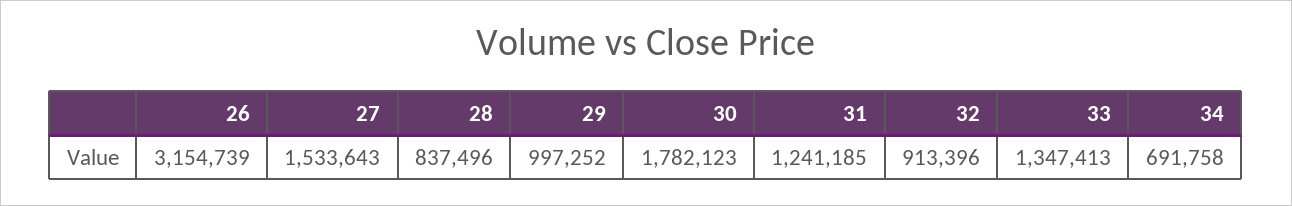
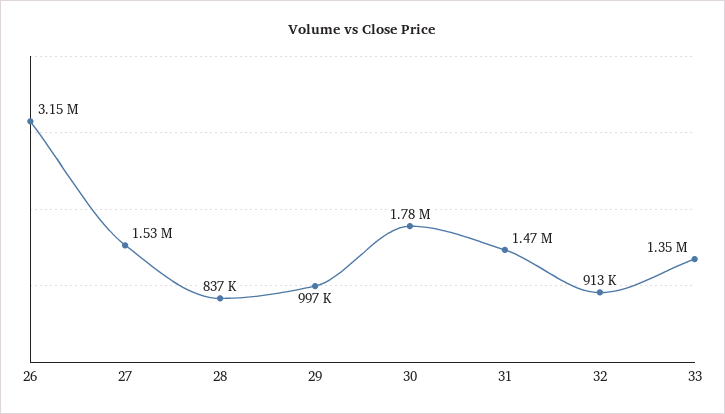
  {
    "26": 3154739,
    "27": 1533643,
    "28": 837496,
    "29": 997252,
    "30": 1782123,
-   "31": 1241185,
+   "31": 1470000,
    "32": 913396,
-   "33": 1347413,
+   "33": 1347413
-   "34": 691758
  }

